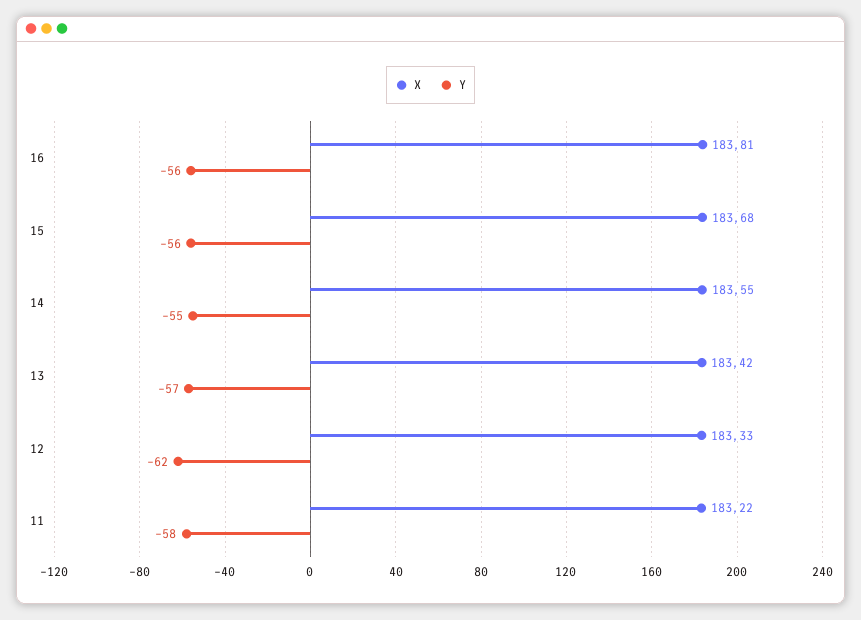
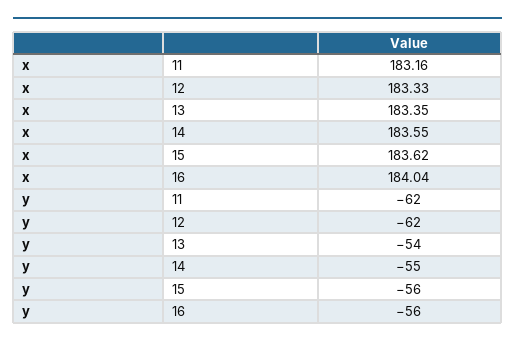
  {
    "X": {
-     "16": 183.81,
+     "16": 184.04,
-     "15": 183.68,
+     "15": 183.62,
      "14": 183.55,
-     "13": 183.42,
+     "13": 183.35,
      "12": 183.33,
-     "11": 183.22
+     "11": 183.16
    },
    "Y": {
      "16": -56,
      "15": -56,
      "14": -55,
-     "13": -57,
+     "13": -54,
      "12": -62,
-     "11": -58
+     "11": -62
    }
  }

